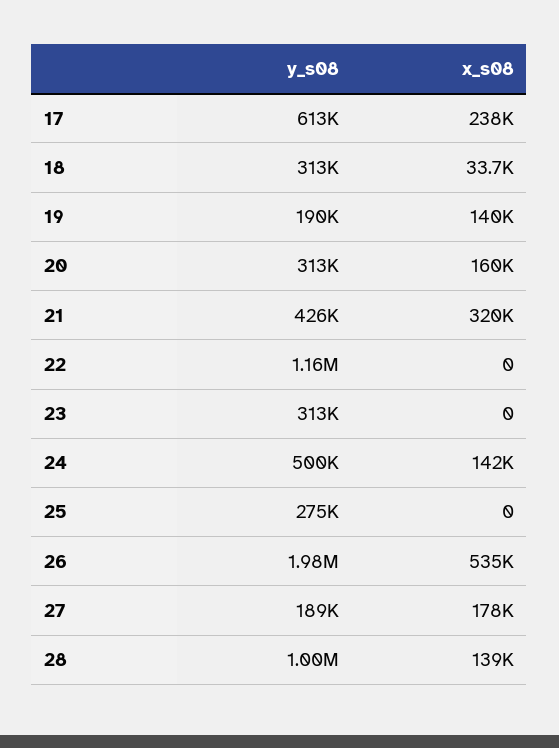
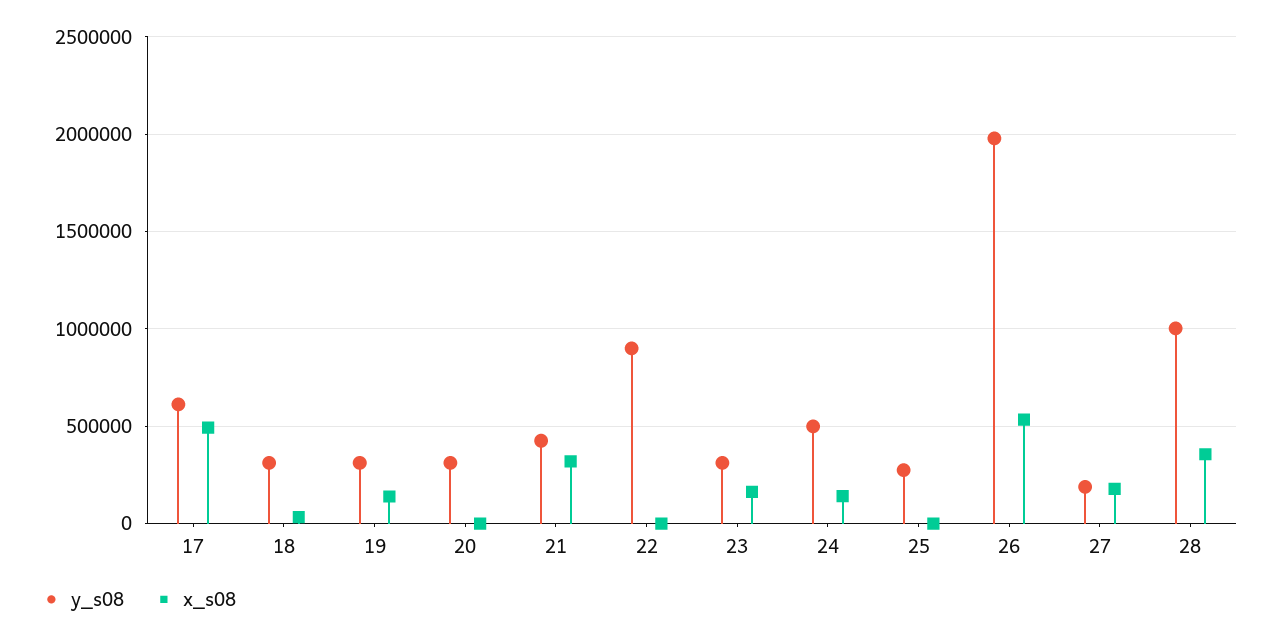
  {
    "y_s08": {
      "17": 613000,
      "18": 313000,
-     "19": 190000,
+     "19": 300000,
      "20": 313000,
      "21": 426000,
-     "22": 1160000,
+     "22": 900000,
      "23": 313000,
      "24": 500000,
      "25": 275000,
      "26": 1980000,
      "27": 189000,
      "28": 1000000
    },
    "x_s08": {
-     "17": 238000,
+     "17": 500000,
      "18": 33700,
      "19": 140000,
-     "20": 160000,
+     "20": 0,
      "21": 320000,
      "22": 0,
-     "23": 0,
+     "23": 150000,
      "24": 142000,
      "25": 0,
      "26": 535000,
      "27": 178000,
-     "28": 139000
+     "28": 350000
    }
  }

